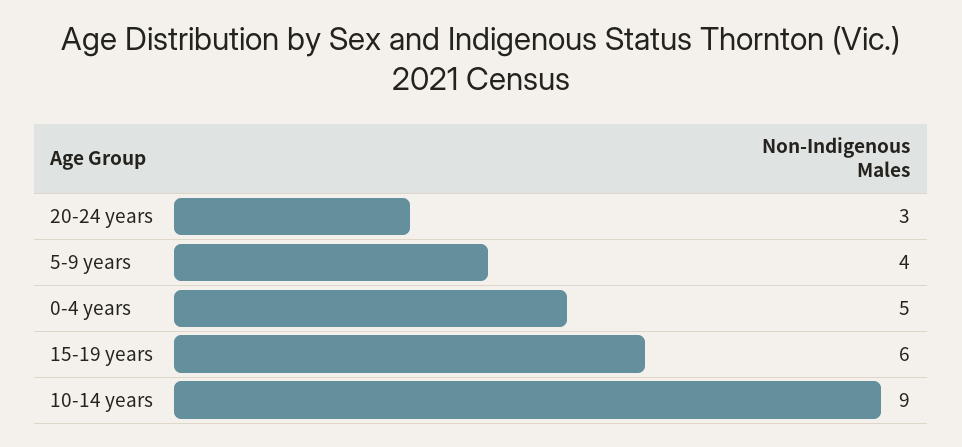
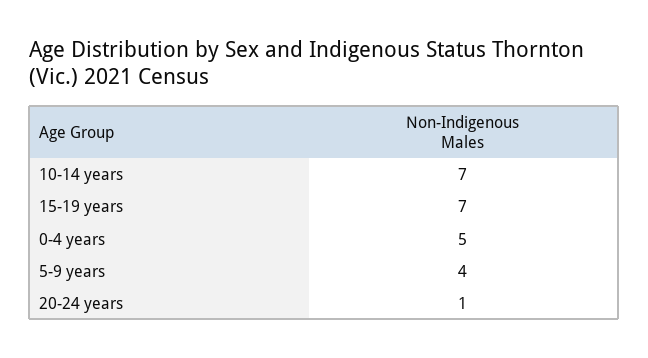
  {
-   "20-24 years": 3,
+   "20-24 years": 1,
    "5-9 years": 4,
    "0-4 years": 5,
-   "15-19 years": 6,
+   "15-19 years": 7,
-   "10-14 years": 9
+   "10-14 years": 7
  }

